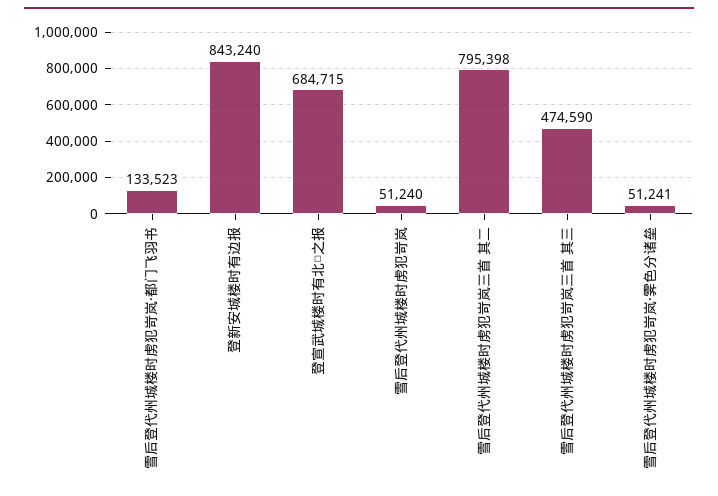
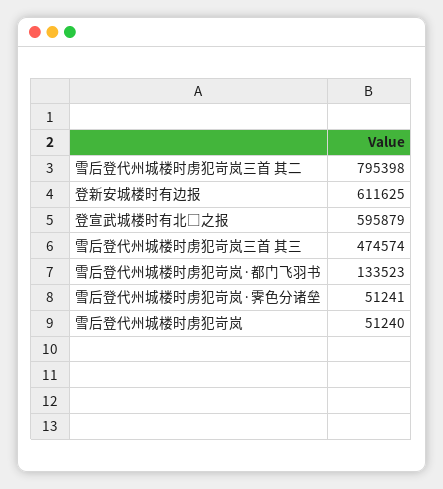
  {
    "雪后登代州城楼时虏犯岢岚·都门飞羽书": 133523,
-   "登新安城楼时有边报": 843240,
+   "登新安城楼时有边报": 611625,
-   "登宣武城楼时有北□之报": 684715,
+   "登宣武城楼时有北□之报": 595879,
    "雪后登代州城楼时虏犯岢岚": 51240,
    "雪后登代州城楼时虏犯岢岚三首 其二": 795398,
-   "雪后登代州城楼时虏犯岢岚三首 其三": 474590,
+   "雪后登代州城楼时虏犯岢岚三首 其三": 474574,
    "雪后登代州城楼时虏犯岢岚·霁色分诸垒": 51241
  }

